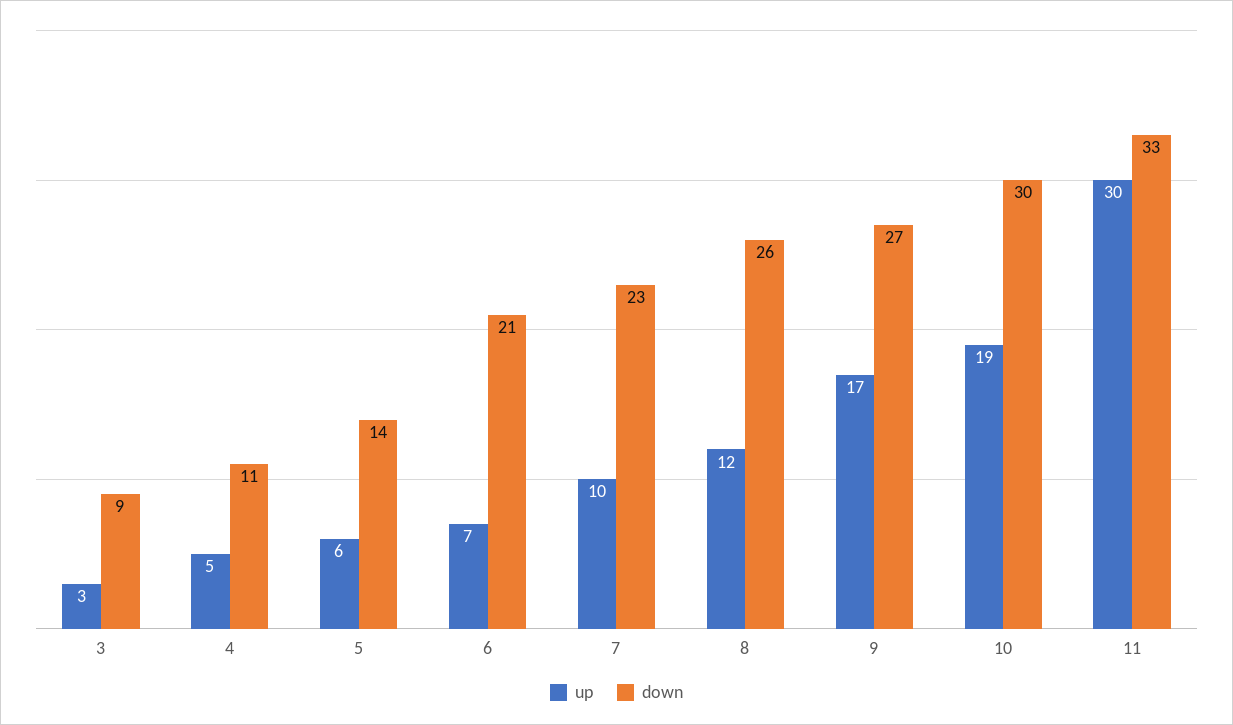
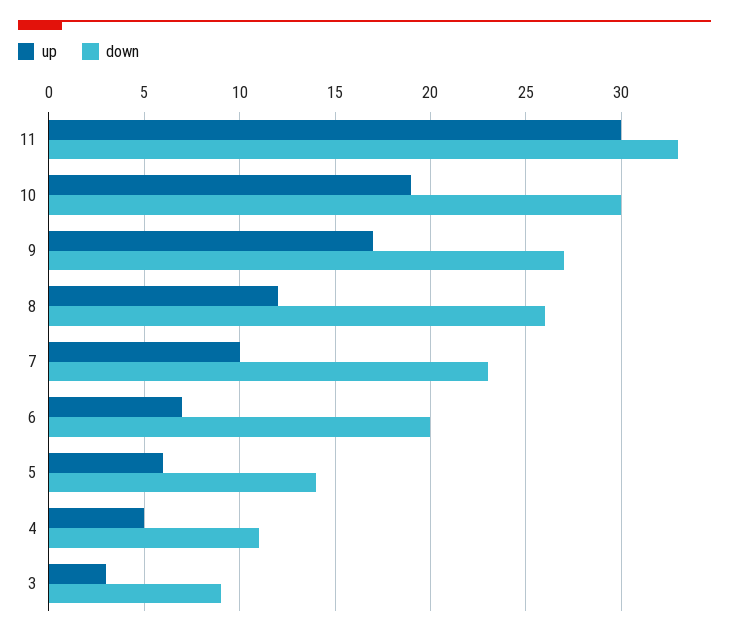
  {
    "up": {
      "3": 3,
      "4": 5,
      "5": 6,
      "6": 7,
      "7": 10,
      "8": 12,
      "9": 17,
      "10": 19,
      "11": 30
    },
    "down": {
      "3": 9,
      "4": 11,
      "5": 14,
-     "6": 21,
+     "6": 20,
      "7": 23,
      "8": 26,
      "9": 27,
      "10": 30,
      "11": 33
    }
  }

